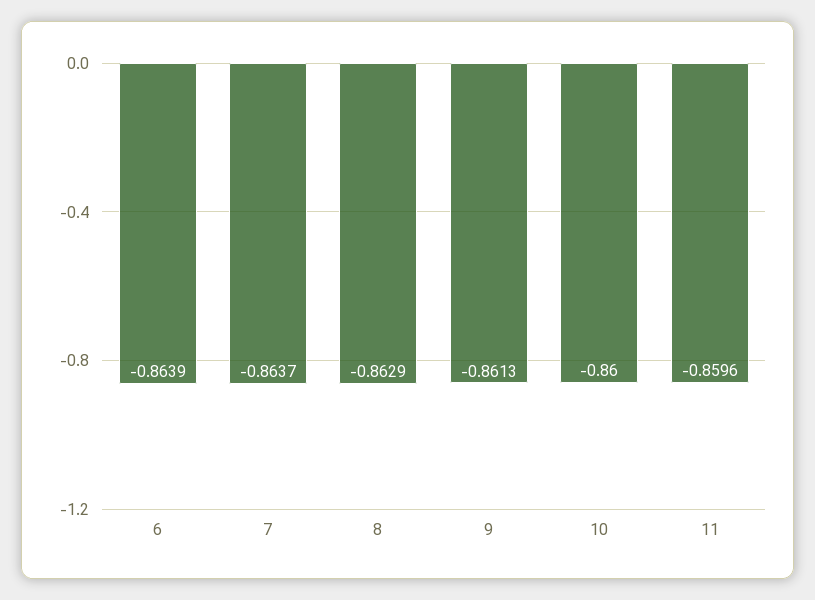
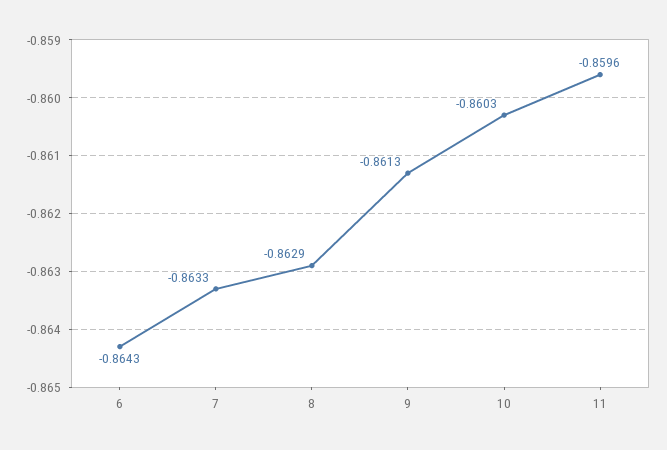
  {
-   "6": -0.8639,
+   "6": -0.8643,
-   "7": -0.8637,
+   "7": -0.8633,
    "8": -0.8629,
    "9": -0.8613,
-   "10": -0.86,
+   "10": -0.8603,
    "11": -0.8596
  }

